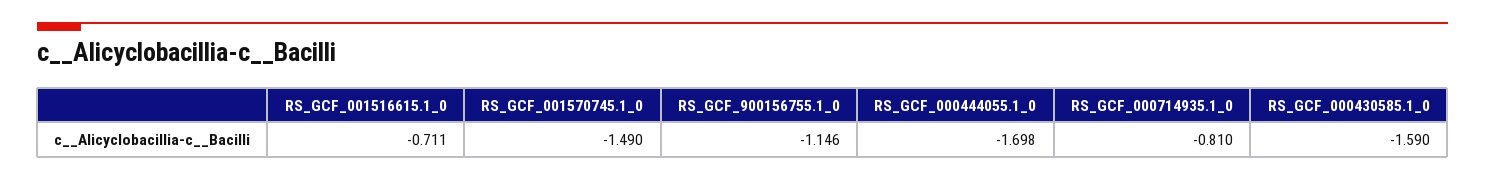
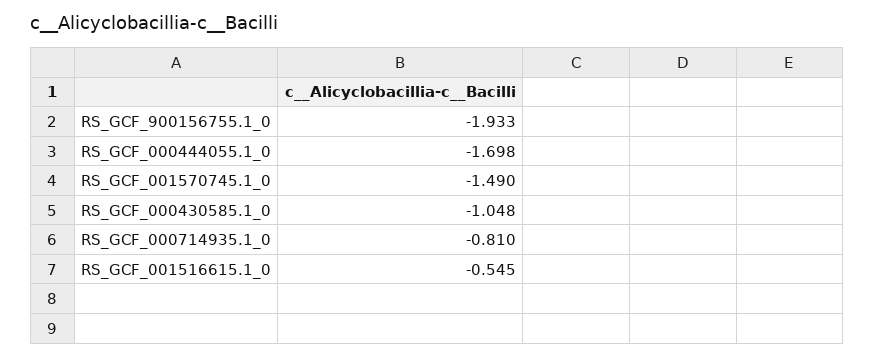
  {
-   "RS_GCF_001516615.1_0": -0.711,
+   "RS_GCF_001516615.1_0": -0.545,
    "RS_GCF_001570745.1_0": -1.49,
-   "RS_GCF_900156755.1_0": -1.146,
+   "RS_GCF_900156755.1_0": -1.933,
    "RS_GCF_000444055.1_0": -1.698,
    "RS_GCF_000714935.1_0": -0.81,
-   "RS_GCF_000430585.1_0": -1.59
+   "RS_GCF_000430585.1_0": -1.048
  }

